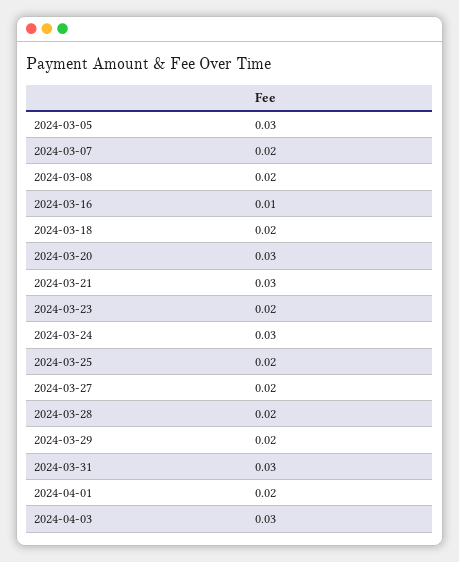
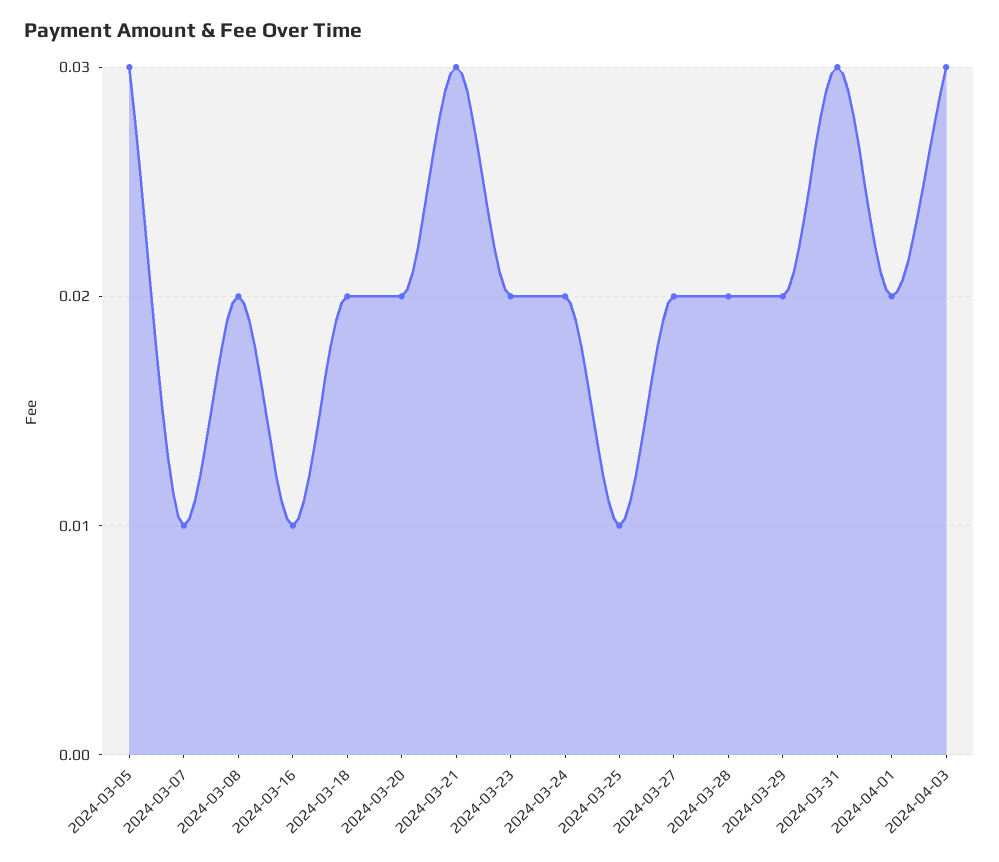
  {
    "2024-03-05": 0.03,
-   "2024-03-07": 0.02,
+   "2024-03-07": 0.01,
    "2024-03-08": 0.02,
    "2024-03-16": 0.01,
    "2024-03-18": 0.02,
-   "2024-03-20": 0.03,
+   "2024-03-20": 0.02,
    "2024-03-21": 0.03,
    "2024-03-23": 0.02,
-   "2024-03-24": 0.03,
+   "2024-03-24": 0.02,
-   "2024-03-25": 0.02,
+   "2024-03-25": 0.01,
    "2024-03-27": 0.02,
    "2024-03-28": 0.02,
    "2024-03-29": 0.02,
    "2024-03-31": 0.03,
    "2024-04-01": 0.02,
    "2024-04-03": 0.03
  }

